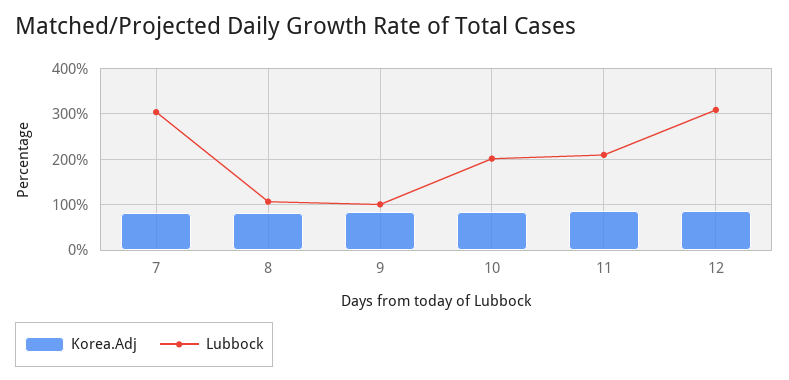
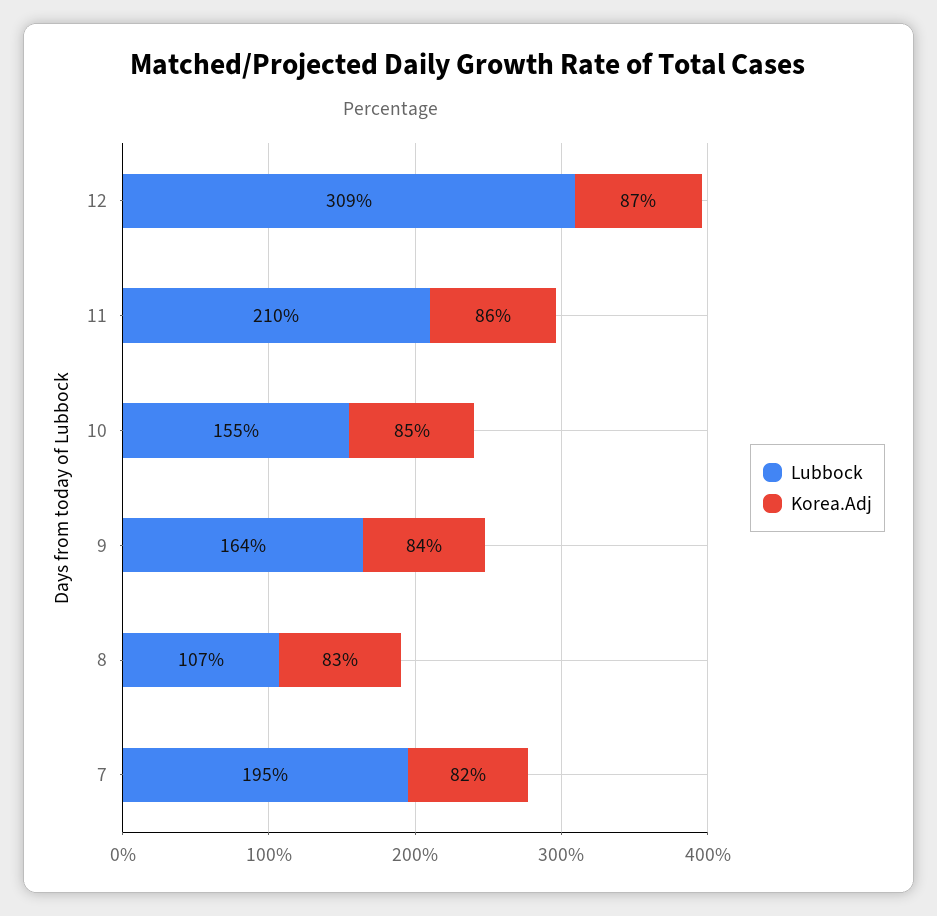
  {
    "Korea.Adj": {
      "7": 82,
      "8": 83,
      "9": 84,
      "10": 85,
      "11": 86,
      "12": 87
    },
    "Lubbock": {
-     "7": 300,
+     "7": 195,
      "8": 107,
-     "9": 100,
+     "9": 164,
-     "10": 200,
+     "10": 155,
      "11": 210,
      "12": 309
    }
  }

